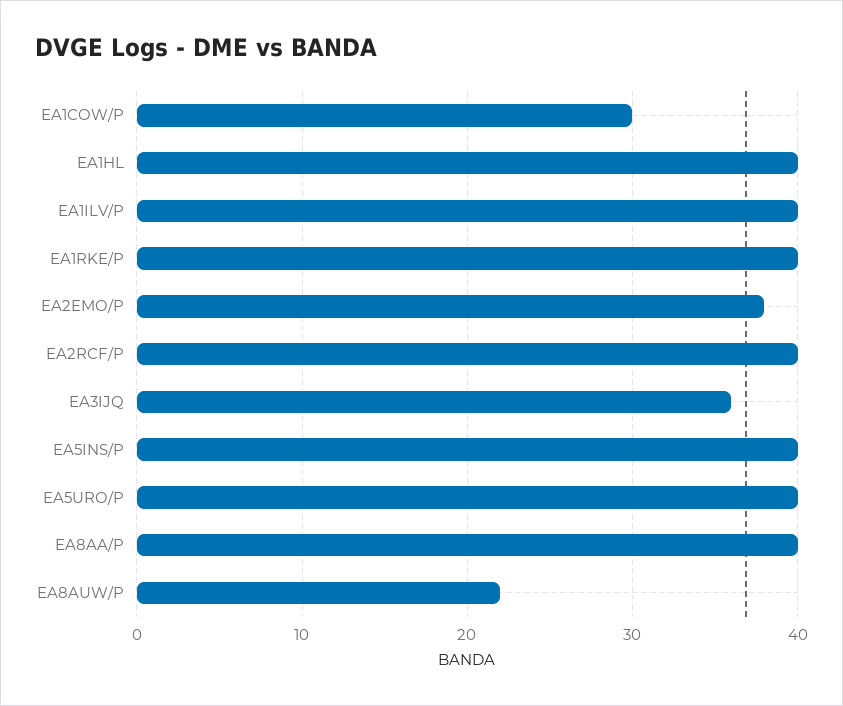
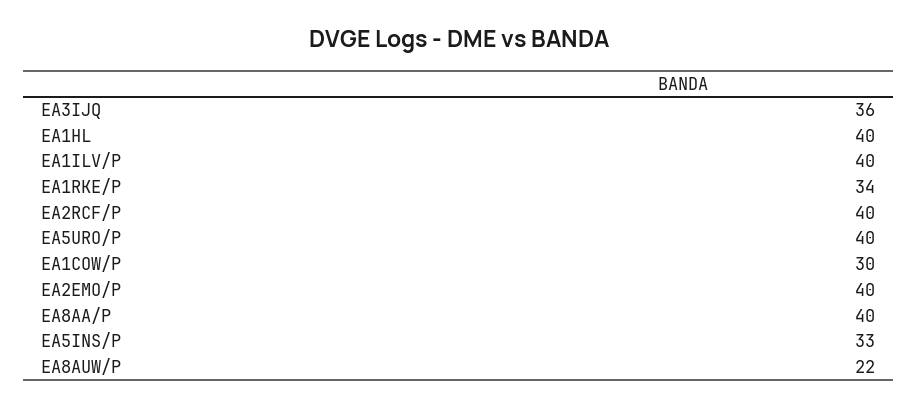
  {
    "EA1COW/P": 30,
    "EA1HL": 40,
    "EA1ILV/P": 40,
-   "EA1RKE/P": 40,
+   "EA1RKE/P": 34,
-   "EA2EMO/P": 38,
+   "EA2EMO/P": 40,
    "EA2RCF/P": 40,
    "EA3IJQ": 36,
-   "EA5INS/P": 40,
+   "EA5INS/P": 33,
    "EA5URO/P": 40,
    "EA8AA/P": 40,
    "EA8AUW/P": 22
  }

